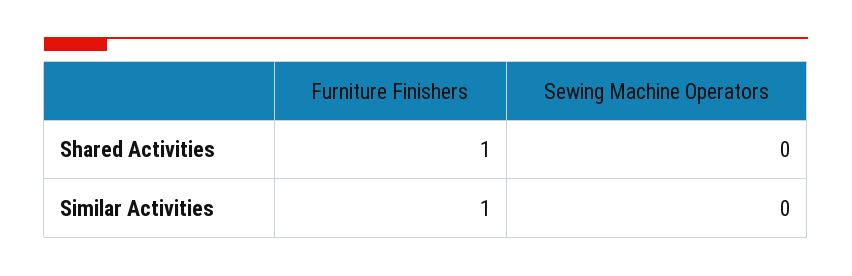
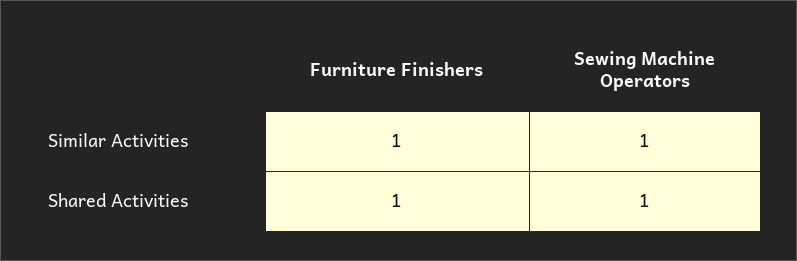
  {
    "Furniture Finishers": {
      "Shared Activities": 1,
      "Similar Activities": 1
    },
    "Sewing Machine Operators": {
-     "Shared Activities": 0,
+     "Shared Activities": 1,
-     "Similar Activities": 0
+     "Similar Activities": 1
    }
  }

